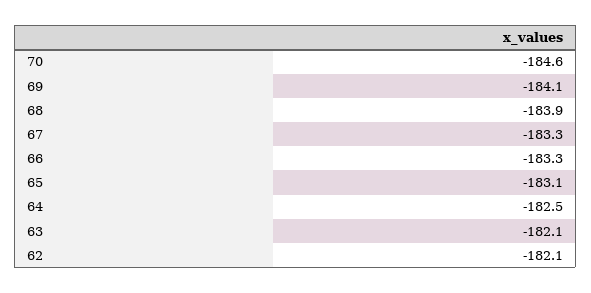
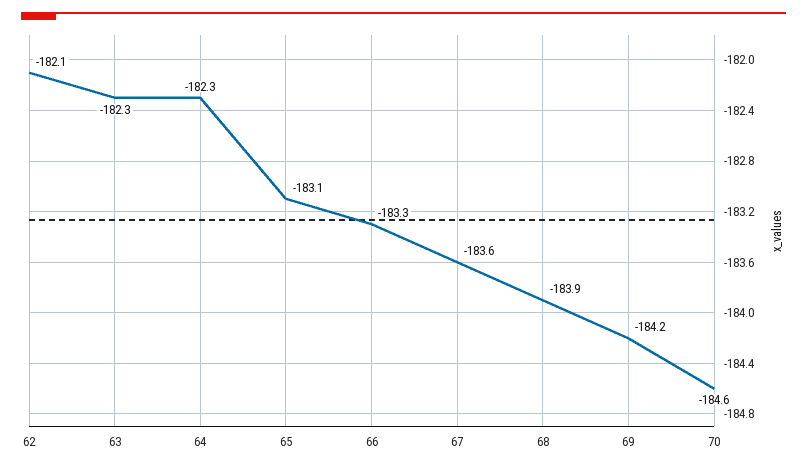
  {
    "70": -184.6,
-   "69": -184.1,
+   "69": -184.2,
    "68": -183.9,
-   "67": -183.3,
+   "67": -183.6,
    "66": -183.3,
    "65": -183.1,
-   "64": -182.5,
+   "64": -182.3,
-   "63": -182.1,
+   "63": -182.3,
    "62": -182.1
  }

